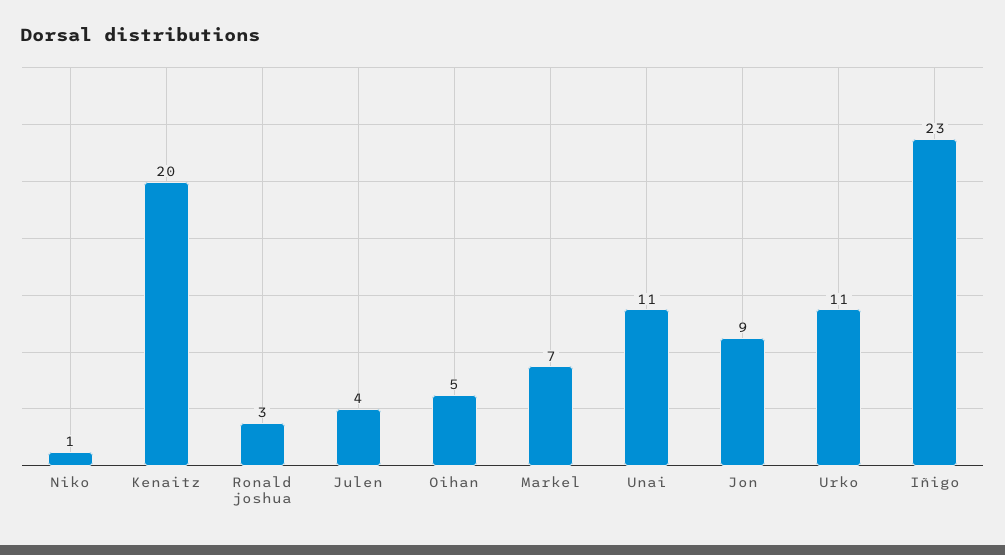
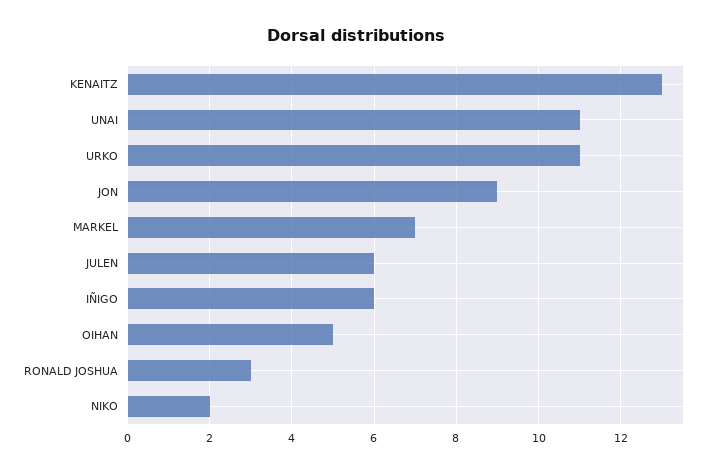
  {
-   "Niko": 1,
+   "Niko": 2,
-   "Kenaitz": 20,
+   "Kenaitz": 13,
    "Ronald joshua": 3,
-   "Julen": 4,
+   "Julen": 6,
    "Oihan": 5,
    "Markel": 7,
    "Unai": 11,
    "Jon": 9,
    "Urko": 11,
-   "Iñigo": 23
+   "Iñigo": 6
  }

